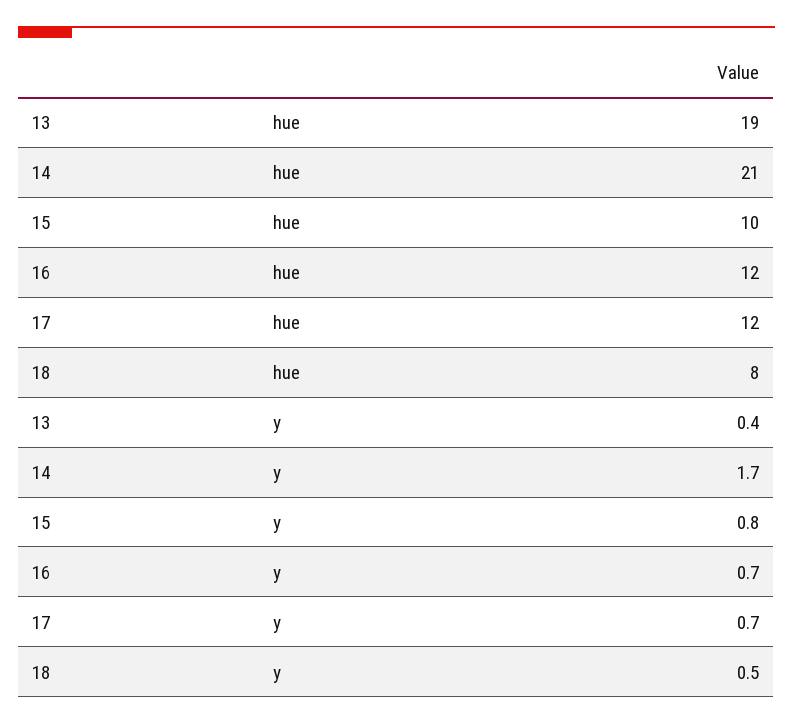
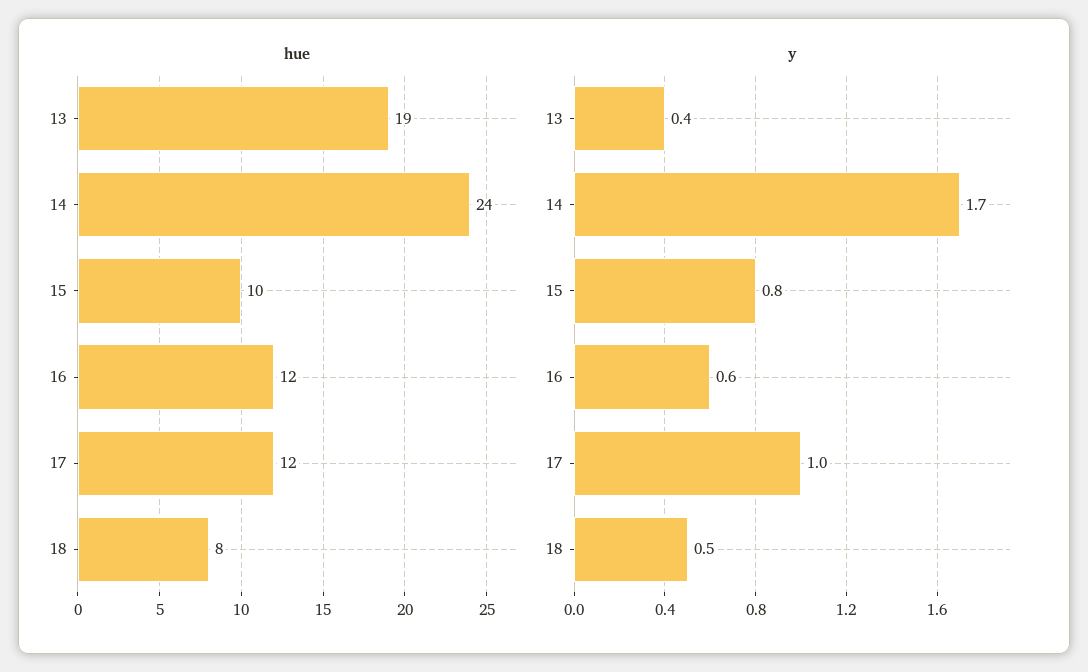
  {
    "hue": {
      "13": 19,
-     "14": 21,
+     "14": 24,
      "15": 10,
      "16": 12,
      "17": 12,
      "18": 8
    },
    "y": {
      "13": 0.4,
      "14": 1.7,
      "15": 0.8,
-     "16": 0.7,
+     "16": 0.6,
-     "17": 0.7,
+     "17": 1,
      "18": 0.5
    }
  }

